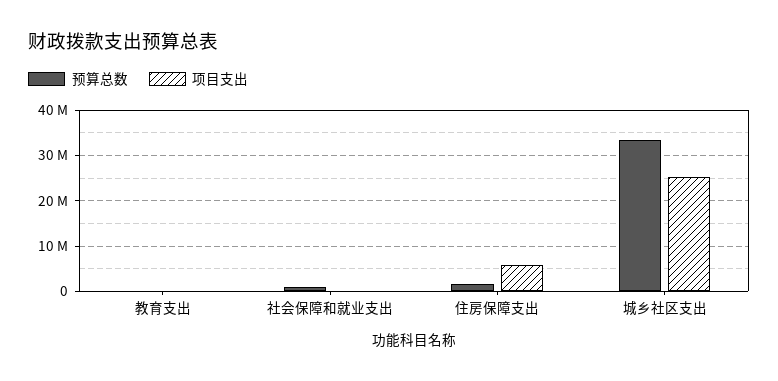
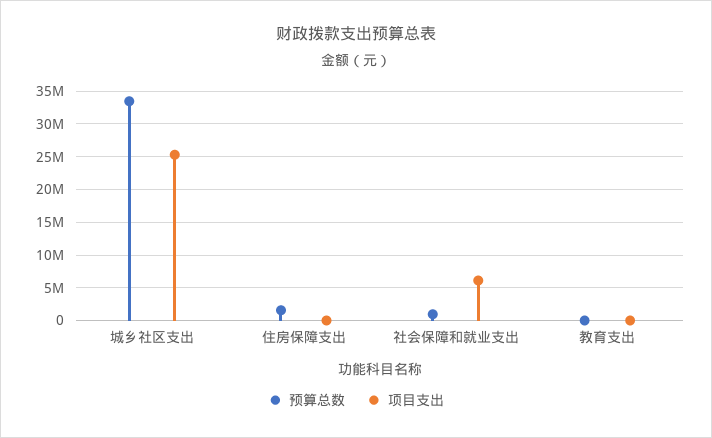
  {
    "预算总数": {
      "教育支出": 0,
      "社会保障和就业支出": 1000000,
      "住房保障支出": 2000000,
      "城乡社区支出": 33000000
    },
    "项目支出": {
      "教育支出": 0,
-     "社会保障和就业支出": 0,
+     "社会保障和就业支出": 6000000,
-     "住房保障支出": 6000000,
+     "住房保障支出": 0,
      "城乡社区支出": 25000000
    }
  }

